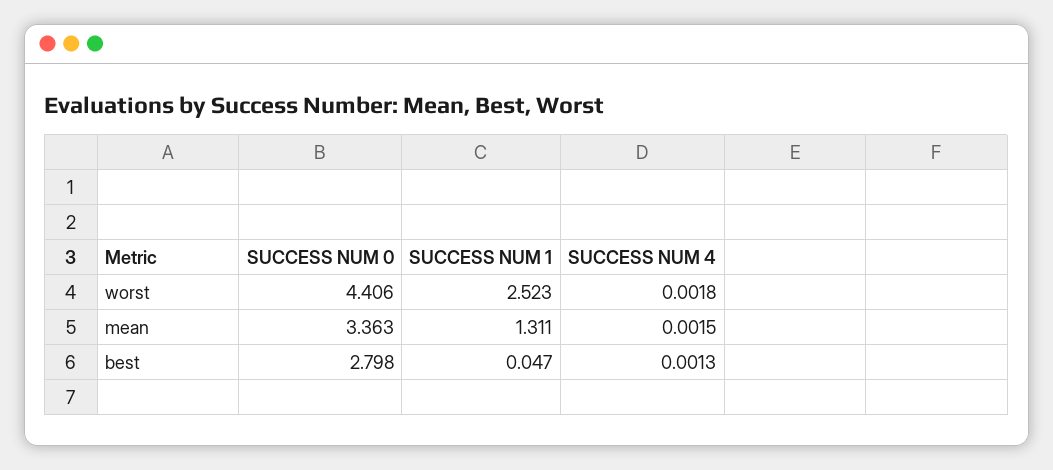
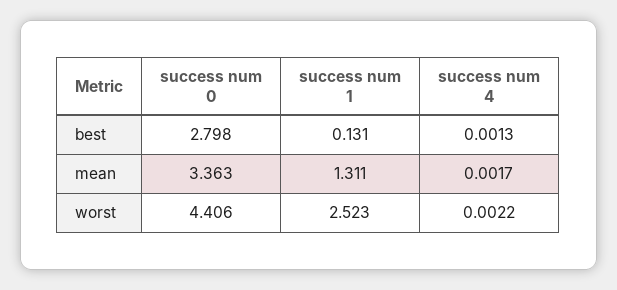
  {
    "SUCCESS NUM 0": {
      "worst": 4.406,
      "mean": 3.363,
      "best": 2.798
    },
    "SUCCESS NUM 1": {
      "worst": 2.523,
      "mean": 1.311,
-     "best": 0.047
+     "best": 0.131
    },
    "SUCCESS NUM 4": {
-     "worst": 0.0018,
+     "worst": 0.0022,
-     "mean": 0.0015,
+     "mean": 0.0017,
      "best": 0.0013
    }
  }

